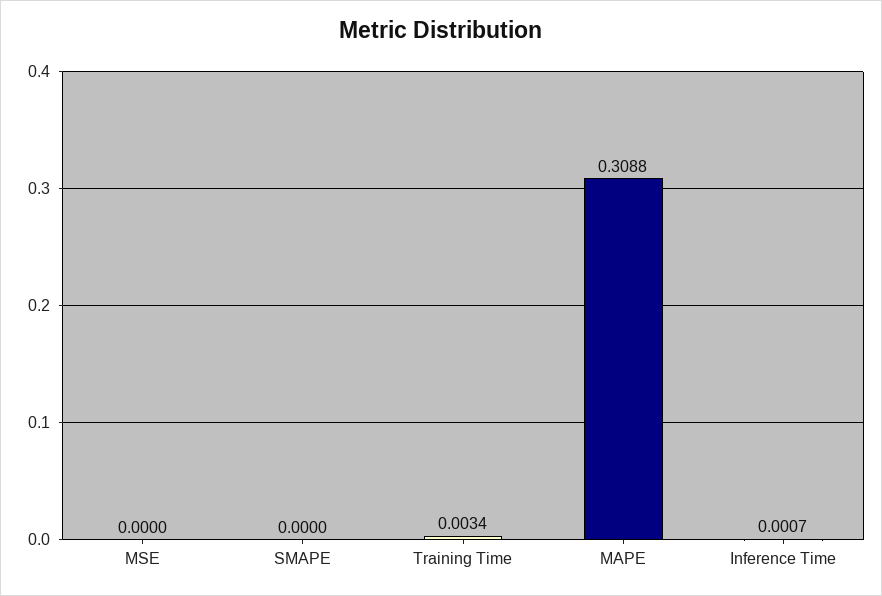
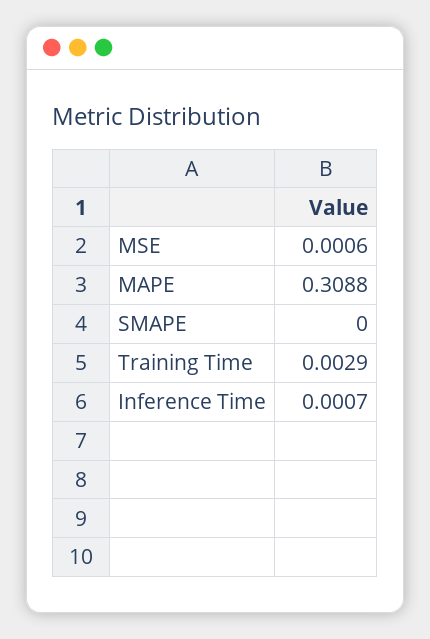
  {
-   "MSE": 0,
+   "MSE": 0.0006,
    "SMAPE": 0,
-   "Training Time": 0.0034,
+   "Training Time": 0.0029,
    "MAPE": 0.3088,
    "Inference Time": 0.0007
  }

